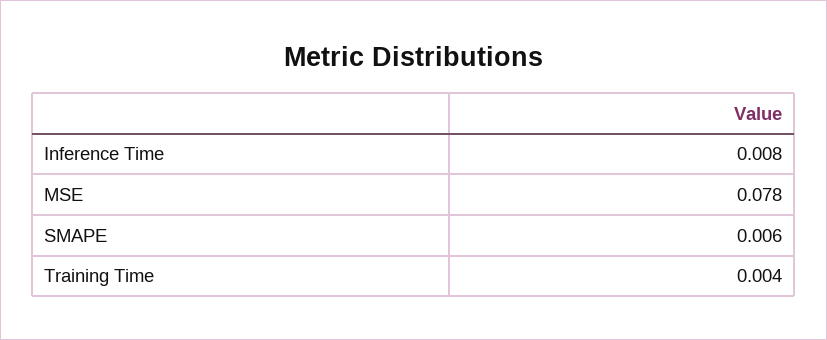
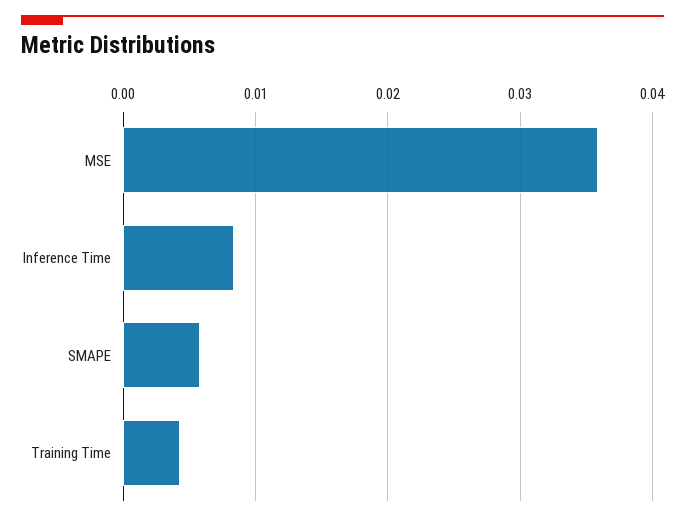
  {
    "Inference Time": 0.008,
-   "MSE": 0.078,
+   "MSE": 0.036,
    "SMAPE": 0.006,
    "Training Time": 0.004
  }

